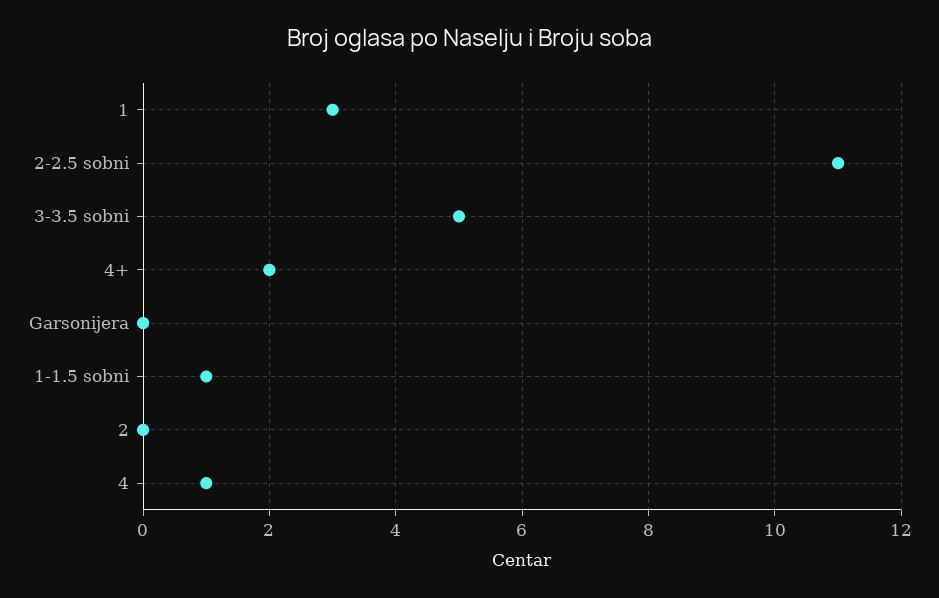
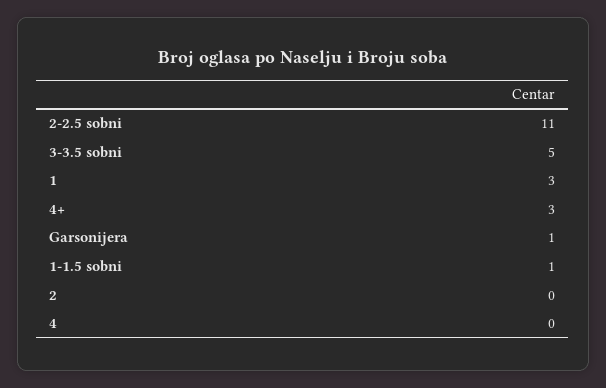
  {
    "1": 3,
    "2-2.5 sobni": 11,
    "3-3.5 sobni": 5,
-   "4+": 2,
+   "4+": 3,
-   "Garsonijera": 0,
+   "Garsonijera": 1,
    "1-1.5 sobni": 1,
    "2": 0,
-   "4": 1
+   "4": 0
  }

